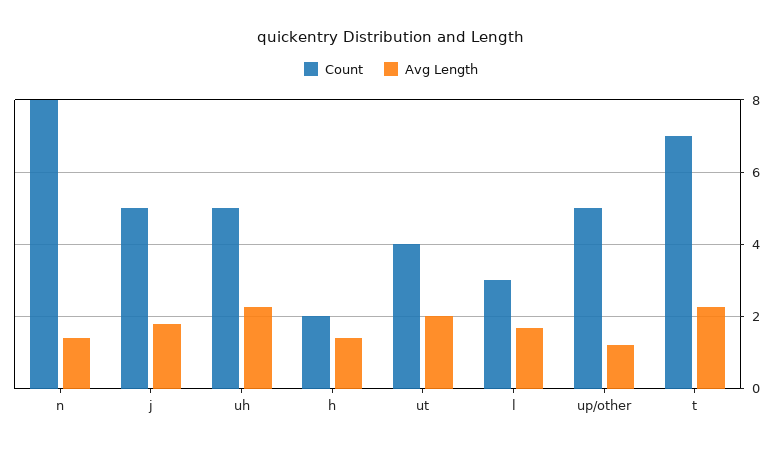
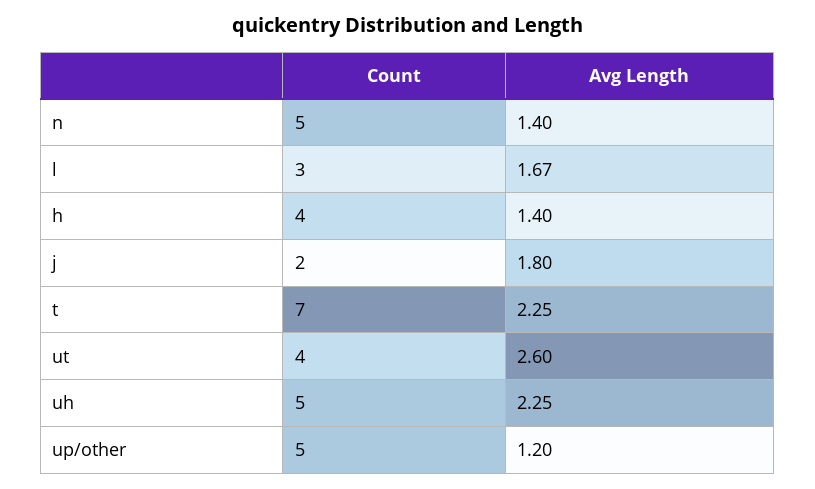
  {
    "Count": {
-     "n": 8,
+     "n": 5,
-     "j": 5,
+     "j": 2,
      "uh": 5,
-     "h": 2,
+     "h": 4,
      "ut": 4,
      "l": 3,
      "up/other": 5,
      "t": 7
    },
    "Avg Length": {
      "n": 1.4,
      "j": 1.8,
      "uh": 2.25,
      "h": 1.4,
-     "ut": 2,
+     "ut": 2.6,
      "l": 1.67,
      "up/other": 1.2,
      "t": 2.25
    }
  }

